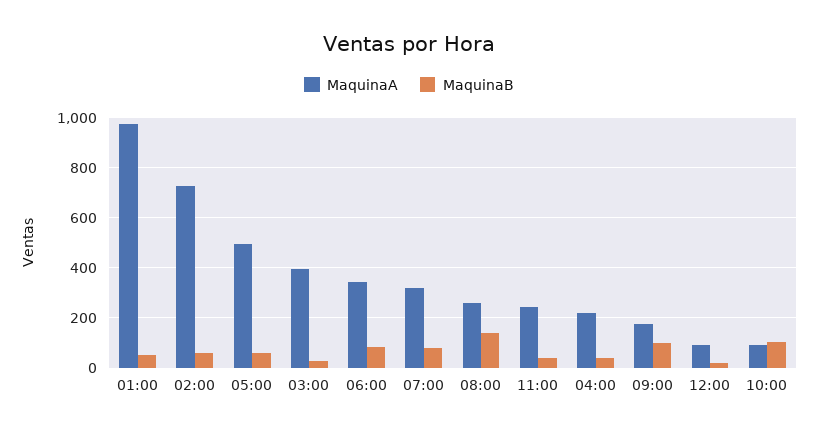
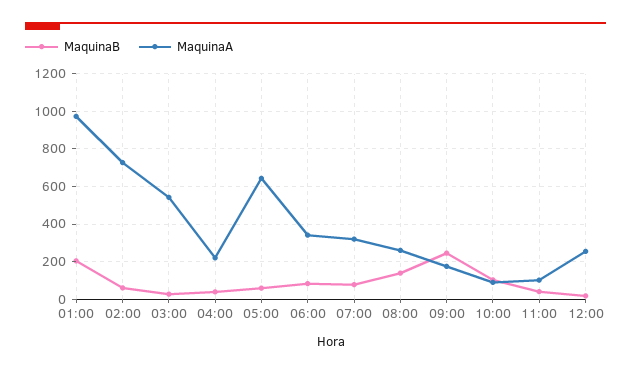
  {
    "MaquinaA": {
      "01:00": 975,
      "02:00": 725,
-     "05:00": 500,
+     "05:00": 650,
-     "03:00": 400,
+     "03:00": 550,
      "06:00": 350,
      "07:00": 325,
      "08:00": 250,
-     "11:00": 250,
+     "11:00": 100,
      "04:00": 225,
      "09:00": 175,
-     "12:00": 100,
+     "12:00": 250,
      "10:00": 100
    },
    "MaquinaB": {
-     "01:00": 50,
+     "01:00": 200,
      "02:00": 50,
      "05:00": 50,
      "03:00": 25,
      "06:00": 75,
      "07:00": 75,
      "08:00": 150,
      "11:00": 50,
      "04:00": 50,
-     "09:00": 100,
+     "09:00": 250,
      "12:00": 25,
      "10:00": 100
    }
  }

